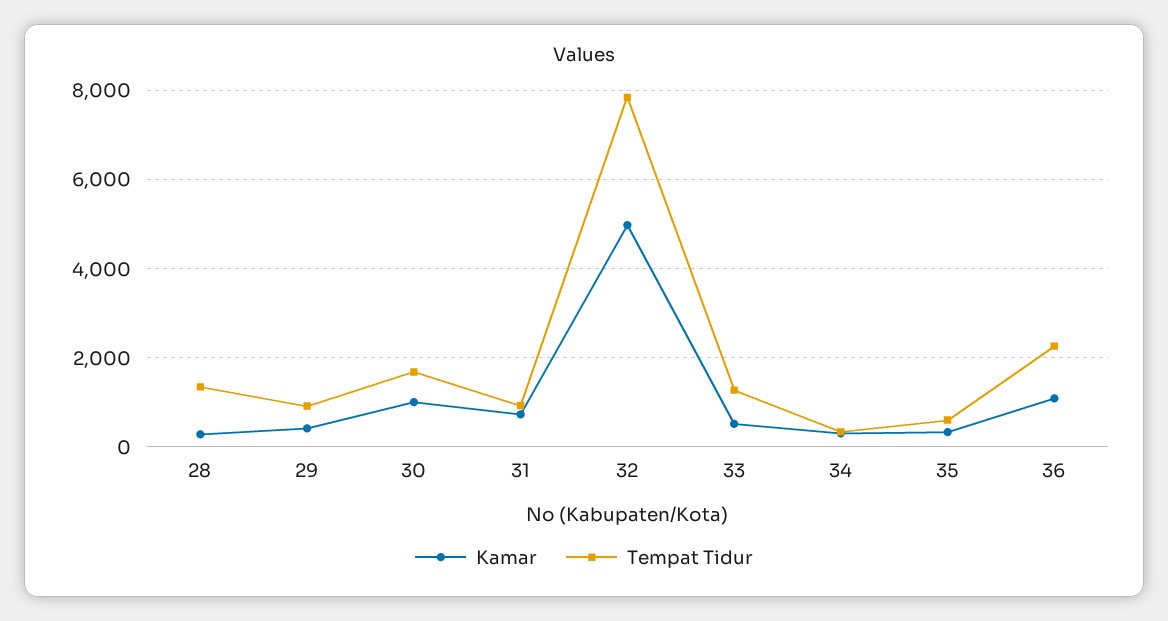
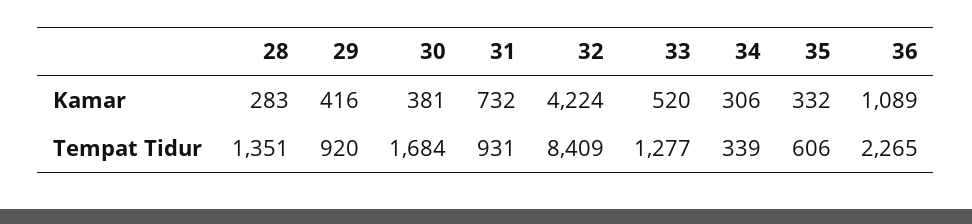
  {
    "Kamar": {
      "28": 283,
      "29": 416,
-     "30": 1000,
+     "30": 381,
      "31": 732,
-     "32": 5000,
+     "32": 4224,
      "33": 520,
      "34": 306,
      "35": 332,
      "36": 1089
    },
    "Tempat Tidur": {
      "28": 1351,
      "29": 920,
      "30": 1684,
      "31": 931,
-     "32": 7800,
+     "32": 8409,
      "33": 1277,
      "34": 339,
      "35": 606,
      "36": 2265
    }
  }

